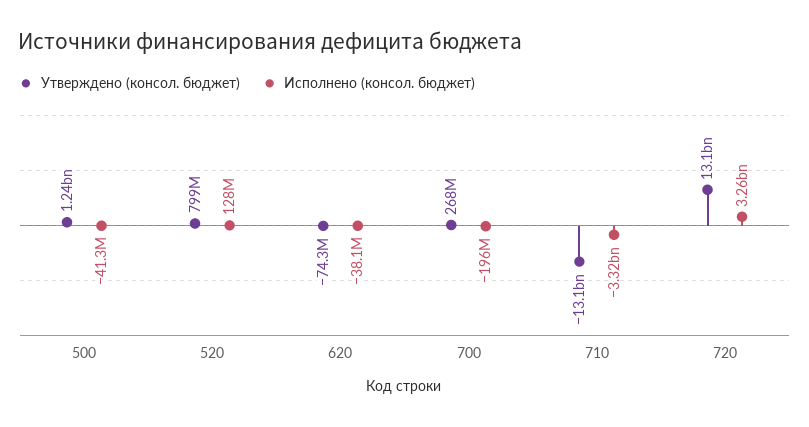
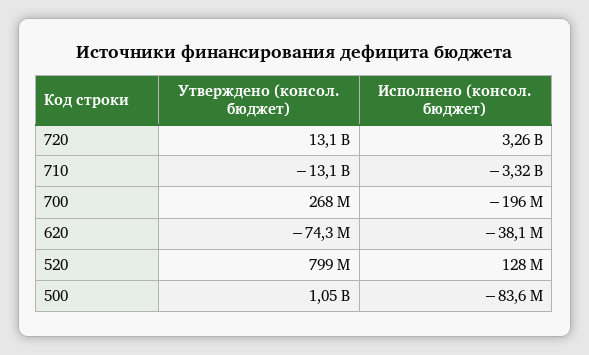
  {
    "Утверждено (консол. бюджет)": {
-     "500": 1240000000,
+     "500": 1050000000,
      "520": 799000000,
      "620": -74300000,
      "700": 268000000,
      "710": -13100000000,
      "720": 13100000000
    },
    "Исполнено (консол. бюджет)": {
-     "500": -41300000,
+     "500": -83600000,
      "520": 128000000,
      "620": -38100000,
      "700": -196000000,
      "710": -3320000000,
      "720": 3260000000
    }
  }

